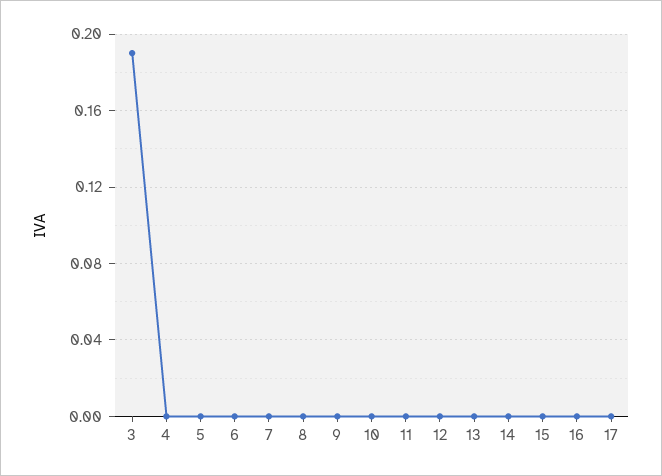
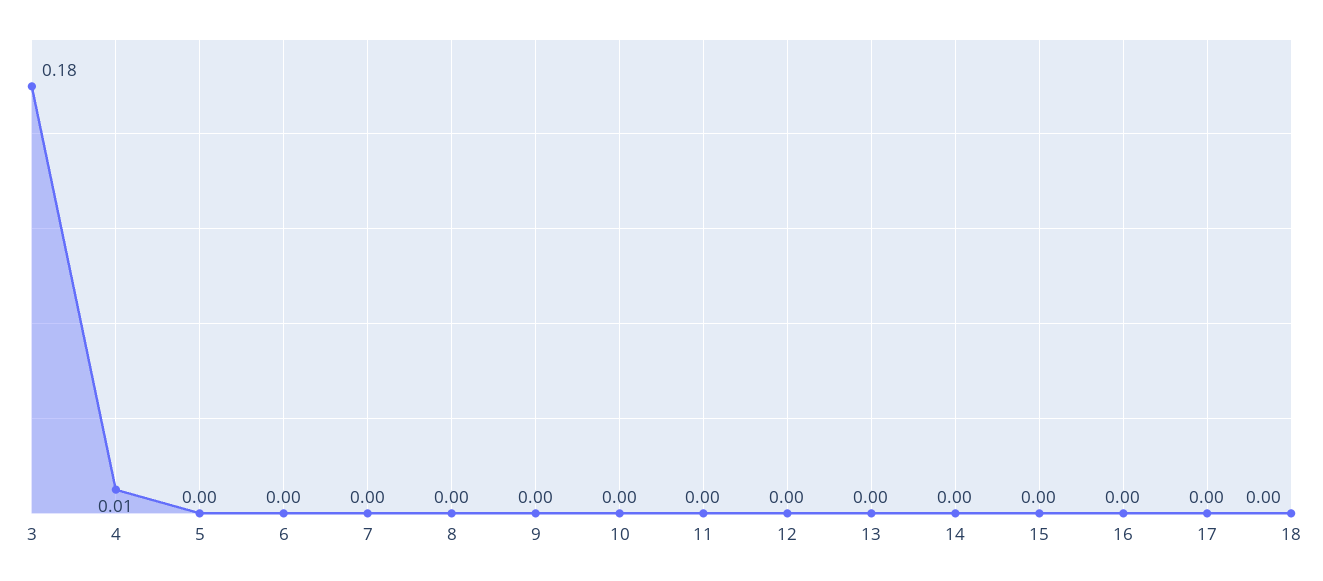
  {
-   "3": 0.19,
+   "3": 0.18,
-   "4": 0,
+   "4": 0.01,
    "5": 0,
    "6": 0,
    "7": 0,
    "8": 0,
    "9": 0,
    "10": 0,
    "11": 0,
    "12": 0,
    "13": 0,
    "14": 0,
    "15": 0,
    "16": 0,
-   "17": 0
+   "17": 0,
+   "18": 0
  }

